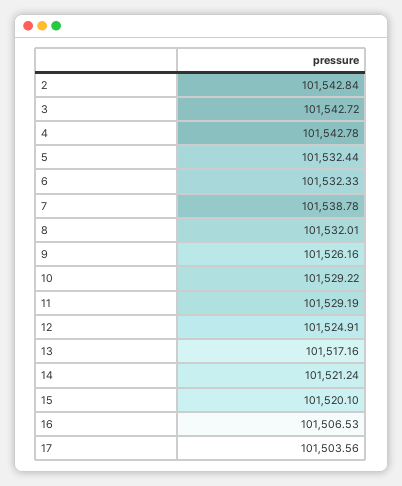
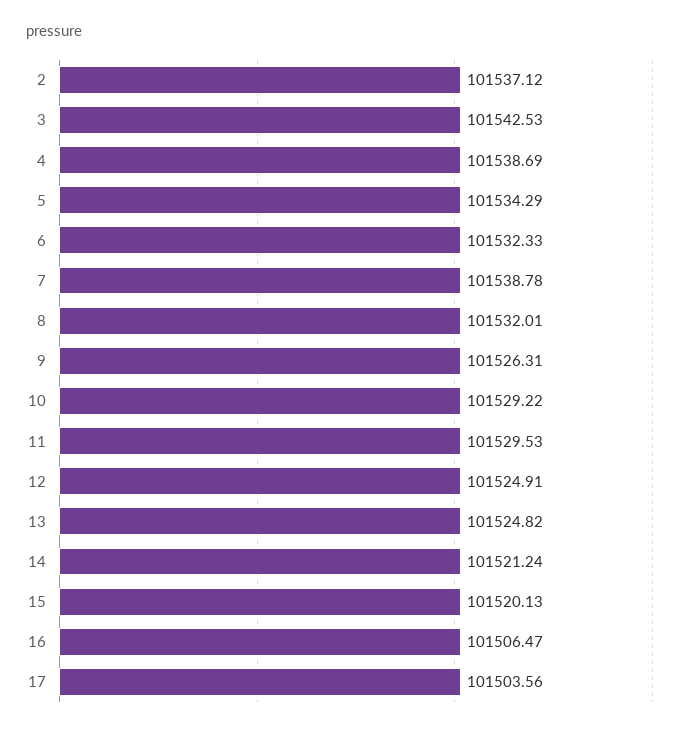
  {
-   "2": 101542.84,
+   "2": 101537.12,
-   "3": 101542.72,
+   "3": 101542.53,
-   "4": 101542.78,
+   "4": 101538.69,
-   "5": 101532.44,
+   "5": 101534.29,
    "6": 101532.33,
    "7": 101538.78,
    "8": 101532.01,
-   "9": 101526.16,
+   "9": 101526.31,
    "10": 101529.22,
-   "11": 101529.19,
+   "11": 101529.53,
    "12": 101524.91,
-   "13": 101517.16,
+   "13": 101524.82,
    "14": 101521.24,
-   "15": 101520.1,
+   "15": 101520.13,
-   "16": 101506.53,
+   "16": 101506.47,
    "17": 101503.56
  }

